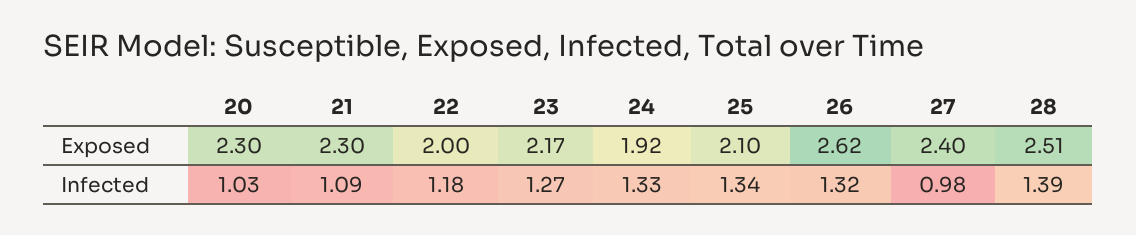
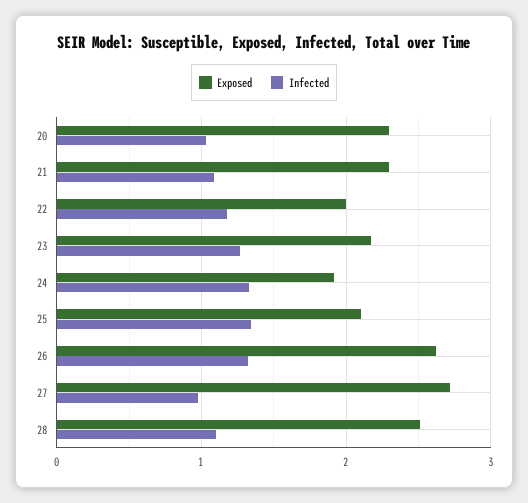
  {
    "Exposed": {
      "20": 2.3,
      "21": 2.3,
      "22": 2,
      "23": 2.17,
      "24": 1.92,
      "25": 2.1,
      "26": 2.62,
-     "27": 2.4,
+     "27": 2.7,
      "28": 2.51
    },
    "Infected": {
      "20": 1.03,
      "21": 1.09,
      "22": 1.18,
      "23": 1.27,
      "24": 1.33,
      "25": 1.34,
      "26": 1.32,
      "27": 0.98,
-     "28": 1.39
+     "28": 1.1
    }
  }

